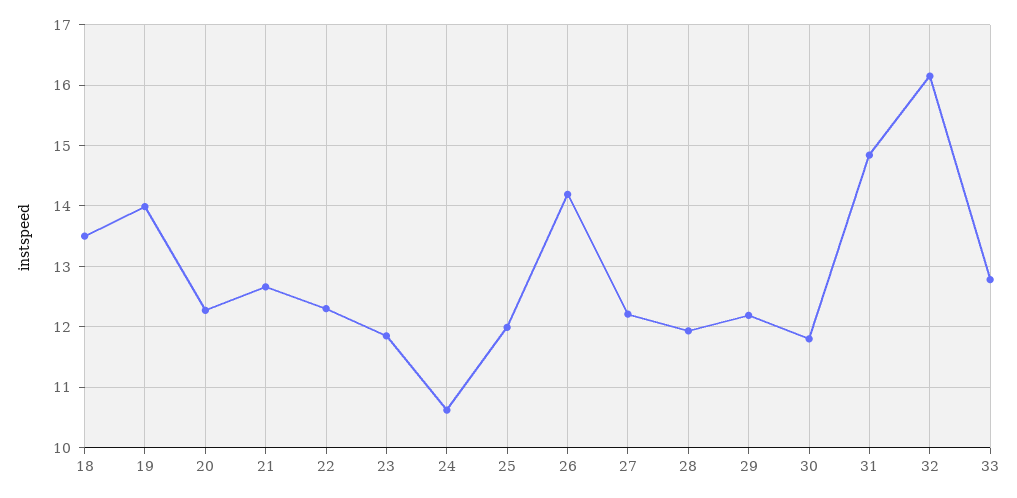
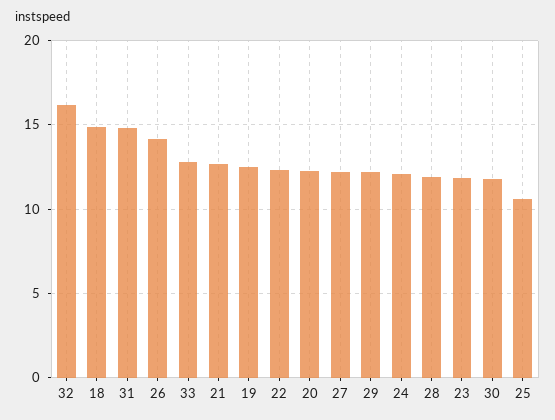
  {
-   "18": 13.5,
+   "18": 15,
-   "19": 14,
+   "19": 12.5,
    "20": 12.3,
    "21": 12.7,
    "22": 12.3,
    "23": 11.9,
-   "24": 10.6,
+   "24": 12,
-   "25": 12,
+   "25": 10.5,
    "26": 14.2,
    "27": 12.2,
    "28": 11.9,
    "29": 12.2,
    "30": 11.8,
    "31": 14.8,
    "32": 16.2,
    "33": 12.8
  }

